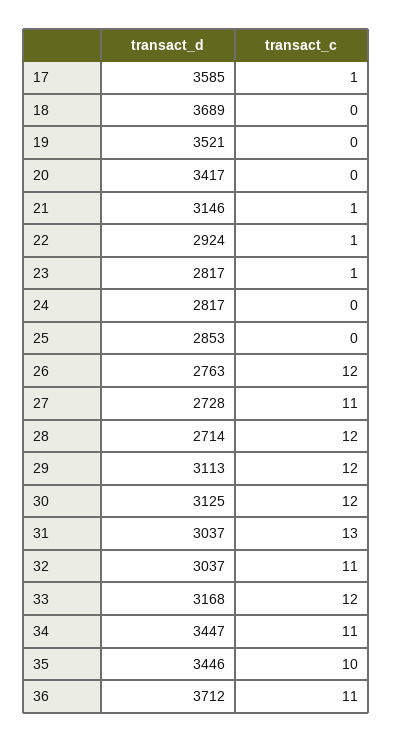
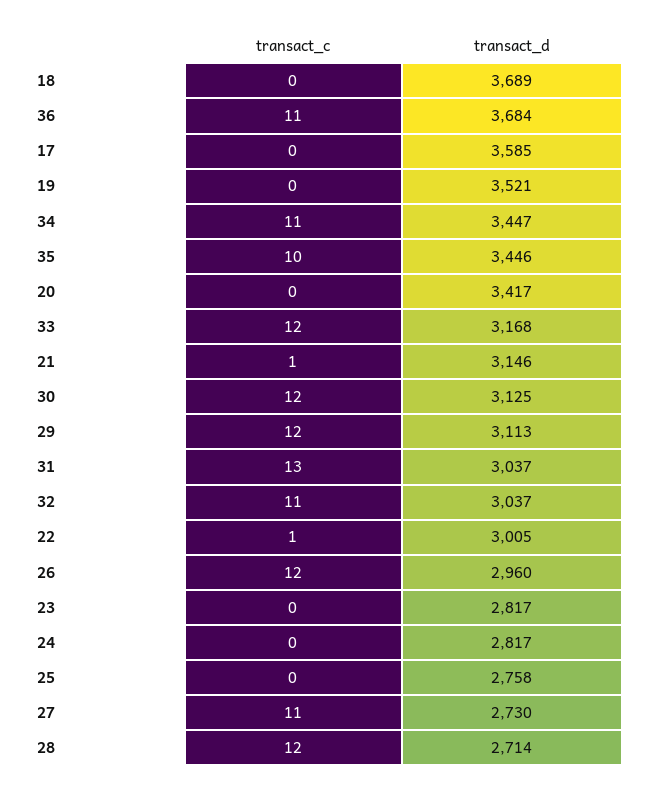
  {
    "transact_d": {
      "17": 3585,
      "18": 3689,
      "19": 3521,
      "20": 3417,
      "21": 3146,
-     "22": 2924,
+     "22": 3005,
      "23": 2817,
      "24": 2817,
-     "25": 2853,
+     "25": 2758,
-     "26": 2763,
+     "26": 2960,
-     "27": 2728,
+     "27": 2730,
      "28": 2714,
      "29": 3113,
      "30": 3125,
      "31": 3037,
      "32": 3037,
      "33": 3168,
      "34": 3447,
      "35": 3446,
-     "36": 3712
+     "36": 3684
    },
    "transact_c": {
-     "17": 1,
+     "17": 0,
      "18": 0,
      "19": 0,
      "20": 0,
      "21": 1,
      "22": 1,
-     "23": 1,
+     "23": 0,
      "24": 0,
      "25": 0,
      "26": 12,
      "27": 11,
      "28": 12,
      "29": 12,
      "30": 12,
      "31": 13,
      "32": 11,
      "33": 12,
      "34": 11,
      "35": 10,
      "36": 11
    }
  }

